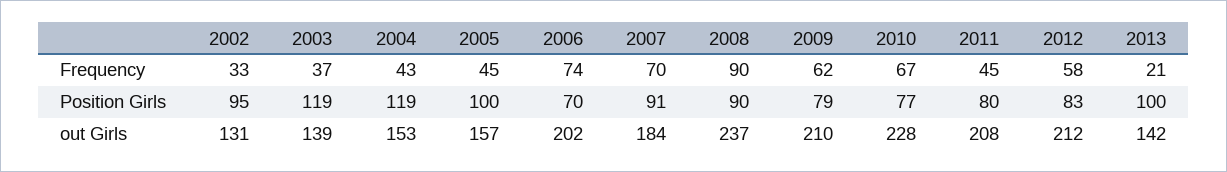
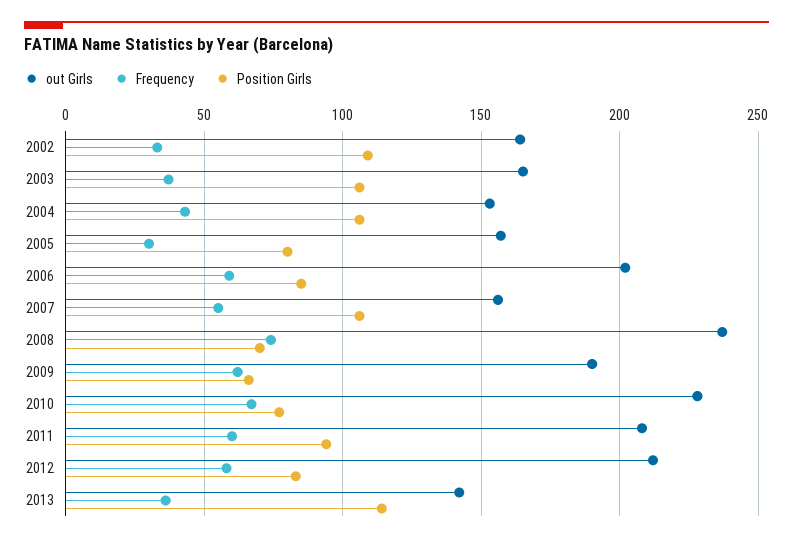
  {
    "Frequency": {
      "2002": 33,
      "2003": 37,
      "2004": 43,
-     "2005": 45,
+     "2005": 30,
-     "2006": 74,
+     "2006": 60,
-     "2007": 70,
+     "2007": 55,
-     "2008": 90,
+     "2008": 75,
      "2009": 62,
      "2010": 67,
-     "2011": 45,
+     "2011": 60,
      "2012": 58,
-     "2013": 21
+     "2013": 35
    },
    "Position Girls": {
-     "2002": 95,
+     "2002": 110,
-     "2003": 119,
+     "2003": 105,
-     "2004": 119,
+     "2004": 105,
-     "2005": 100,
+     "2005": 80,
-     "2006": 70,
+     "2006": 85,
-     "2007": 91,
+     "2007": 105,
-     "2008": 90,
+     "2008": 70,
-     "2009": 79,
+     "2009": 65,
      "2010": 77,
-     "2011": 80,
+     "2011": 95,
      "2012": 83,
-     "2013": 100
+     "2013": 115
    },
    "out Girls": {
-     "2002": 131,
+     "2002": 165,
-     "2003": 139,
+     "2003": 165,
      "2004": 153,
      "2005": 157,
      "2006": 202,
-     "2007": 184,
+     "2007": 155,
      "2008": 237,
-     "2009": 210,
+     "2009": 190,
      "2010": 228,
      "2011": 208,
      "2012": 212,
      "2013": 142
    }
  }

